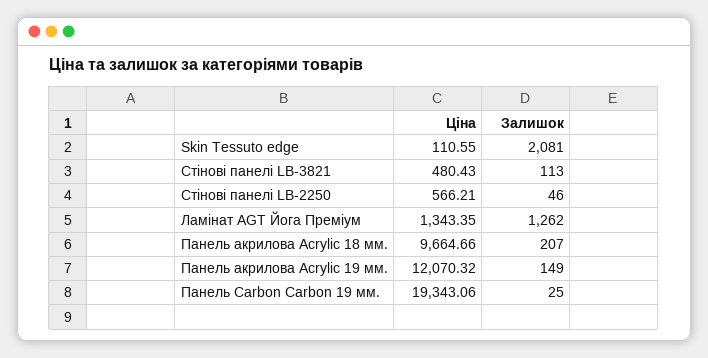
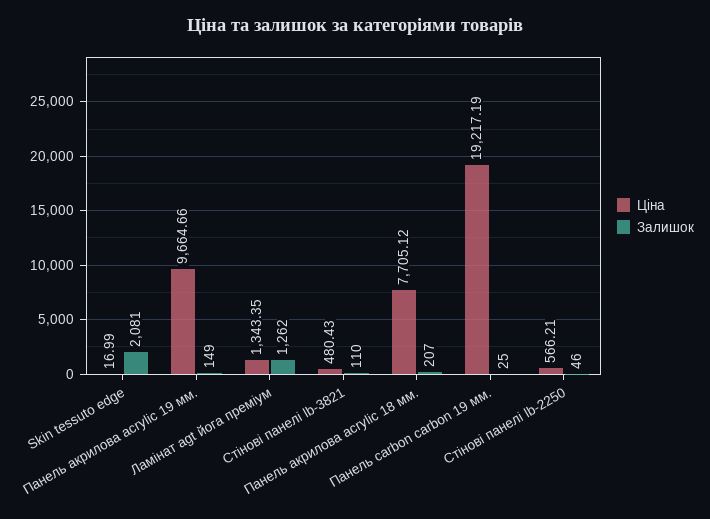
  {
    "Ціна": {
-     "Skin Tessuto edge": 110.55,
+     "Skin Tessuto edge": 16.99,
      "Стінові панелі LB-3821": 480.43,
      "Стінові панелі LB-2250": 566.21,
      "Ламінат AGT Йога Преміум": 1343.35,
-     "Панель акрилова Acrylic 18 мм.": 9664.66,
+     "Панель акрилова Acrylic 18 мм.": 7705.12,
-     "Панель акрилова Acrylic 19 мм.": 12070.32,
+     "Панель акрилова Acrylic 19 мм.": 9664.66,
-     "Панель Carbon Carbon 19 мм.": 19343.06
+     "Панель Carbon Carbon 19 мм.": 19217.19
    },
    "Залишок": {
      "Skin Tessuto edge": 2081,
-     "Стінові панелі LB-3821": 113,
+     "Стінові панелі LB-3821": 110,
      "Стінові панелі LB-2250": 46,
      "Ламінат AGT Йога Преміум": 1262,
      "Панель акрилова Acrylic 18 мм.": 207,
      "Панель акрилова Acrylic 19 мм.": 149,
      "Панель Carbon Carbon 19 мм.": 25
    }
  }

